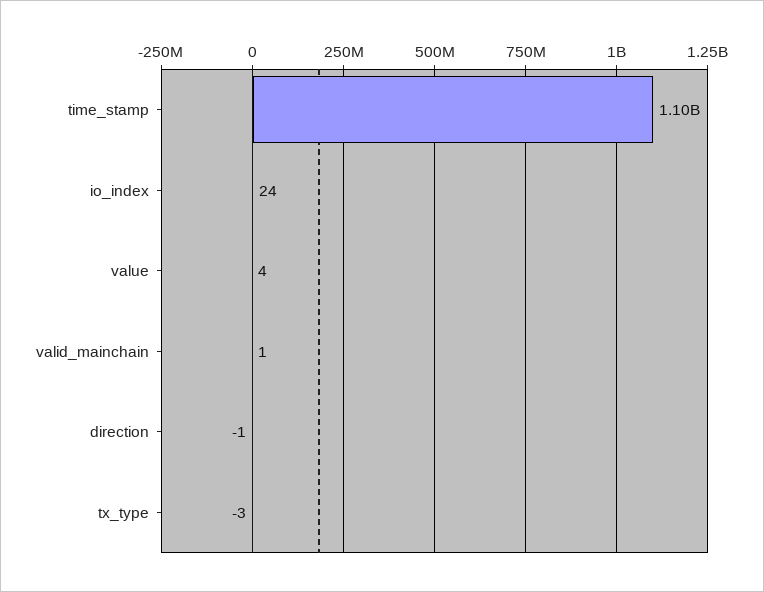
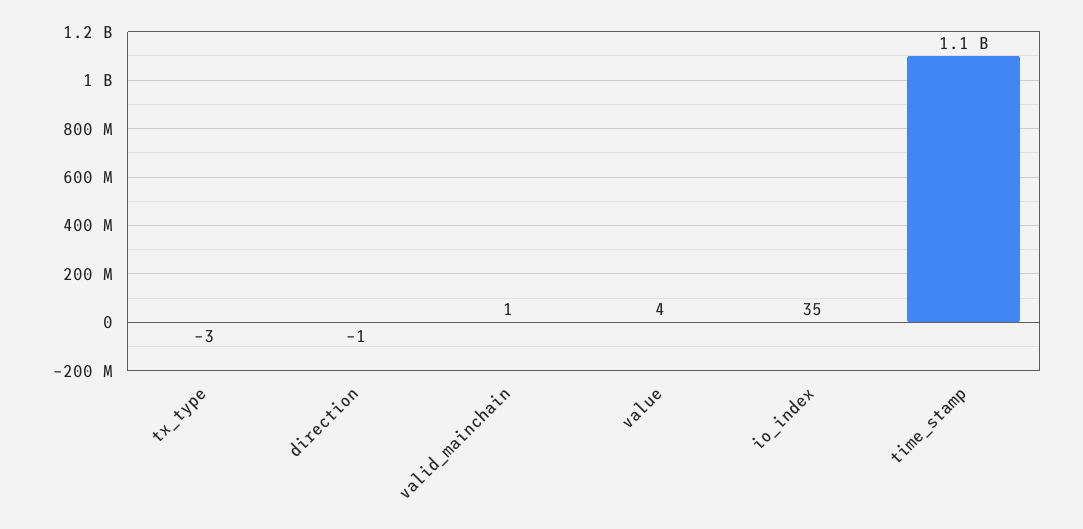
  {
    "time_stamp": 1100000000,
-   "io_index": 24,
+   "io_index": 35,
    "value": 4,
    "valid_mainchain": 1,
    "direction": -1,
    "tx_type": -3
  }

